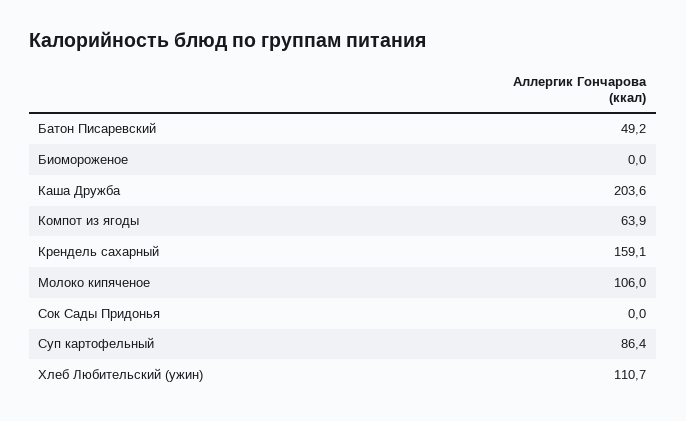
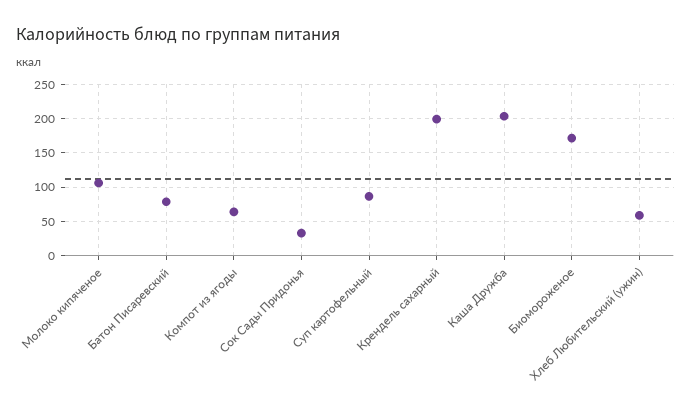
  {
-   "Батон Писаревский": 49.2,
+   "Батон Писаревский": 80,
-   "Биомороженое": 0,
+   "Биомороженое": 170,
    "Каша Дружба": 203.6,
    "Компот из ягоды": 63.9,
-   "Крендель сахарный": 159.1,
+   "Крендель сахарный": 200,
    "Молоко кипяченое": 106,
-   "Сок Сады Придонья": 0,
+   "Сок Сады Придонья": 30,
    "Суп картофельный": 86.4,
-   "Хлеб Любительский (ужин)": 110.7
+   "Хлеб Любительский (ужин)": 60
  }

